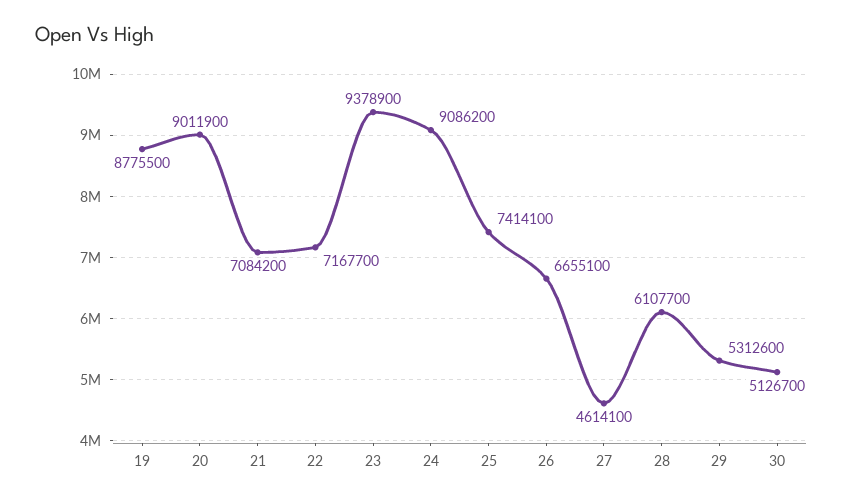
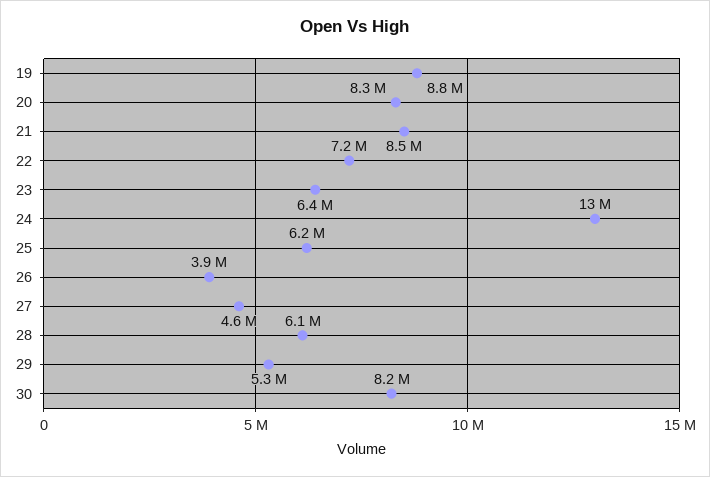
  {
    "19": 8775500,
-   "20": 9011900,
+   "20": 8300000,
-   "21": 7084200,
+   "21": 8500000,
    "22": 7167700,
-   "23": 9378900,
+   "23": 6400000,
-   "24": 9086200,
+   "24": 13000000,
-   "25": 7414100,
+   "25": 6200000,
-   "26": 6655100,
+   "26": 3900000,
    "27": 4614100,
    "28": 6107700,
    "29": 5312600,
-   "30": 5126700
+   "30": 8200000
  }

